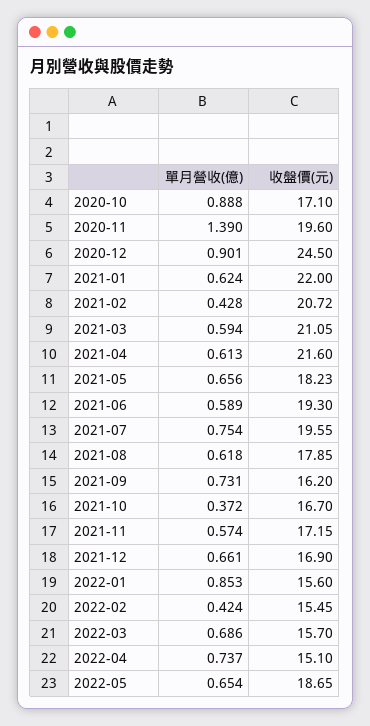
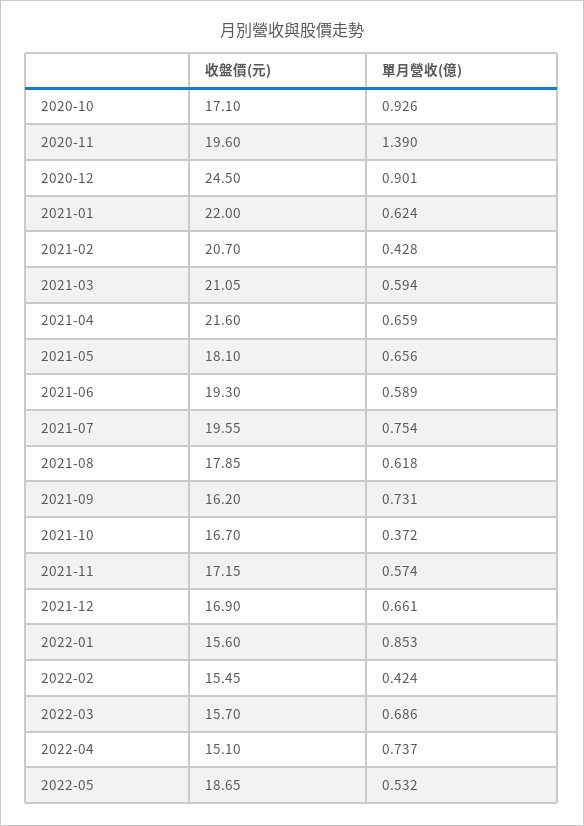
  {
    "單月營收(億)": {
-     "2020-10": 0.888,
+     "2020-10": 0.926,
      "2020-11": 1.39,
      "2020-12": 0.901,
      "2021-01": 0.624,
      "2021-02": 0.428,
      "2021-03": 0.594,
-     "2021-04": 0.613,
+     "2021-04": 0.659,
      "2021-05": 0.656,
      "2021-06": 0.589,
      "2021-07": 0.754,
      "2021-08": 0.618,
      "2021-09": 0.731,
      "2021-10": 0.372,
      "2021-11": 0.574,
      "2021-12": 0.661,
      "2022-01": 0.853,
      "2022-02": 0.424,
      "2022-03": 0.686,
      "2022-04": 0.737,
-     "2022-05": 0.654
+     "2022-05": 0.532
    },
    "收盤價(元)": {
      "2020-10": 17.1,
      "2020-11": 19.6,
      "2020-12": 24.5,
      "2021-01": 22,
-     "2021-02": 20.72,
+     "2021-02": 20.7,
      "2021-03": 21.05,
      "2021-04": 21.6,
-     "2021-05": 18.23,
+     "2021-05": 18.1,
      "2021-06": 19.3,
      "2021-07": 19.55,
      "2021-08": 17.85,
      "2021-09": 16.2,
      "2021-10": 16.7,
      "2021-11": 17.15,
      "2021-12": 16.9,
      "2022-01": 15.6,
      "2022-02": 15.45,
      "2022-03": 15.7,
      "2022-04": 15.1,
      "2022-05": 18.65
    }
  }

